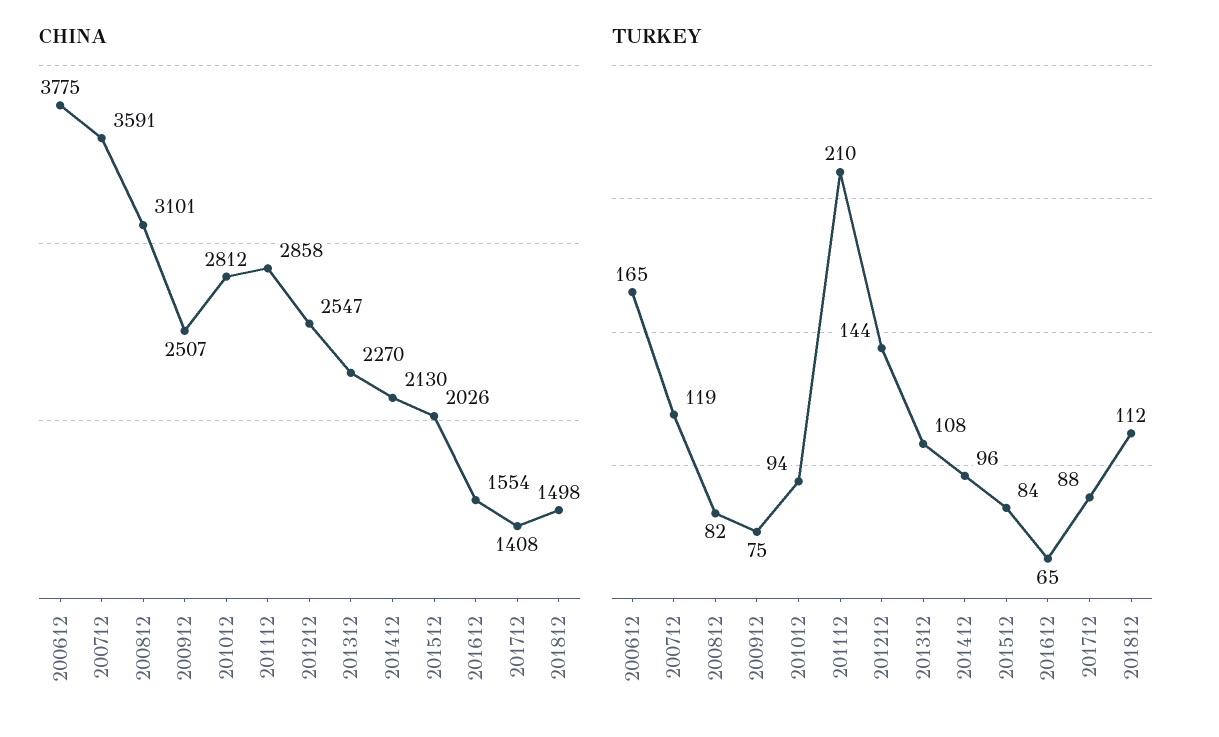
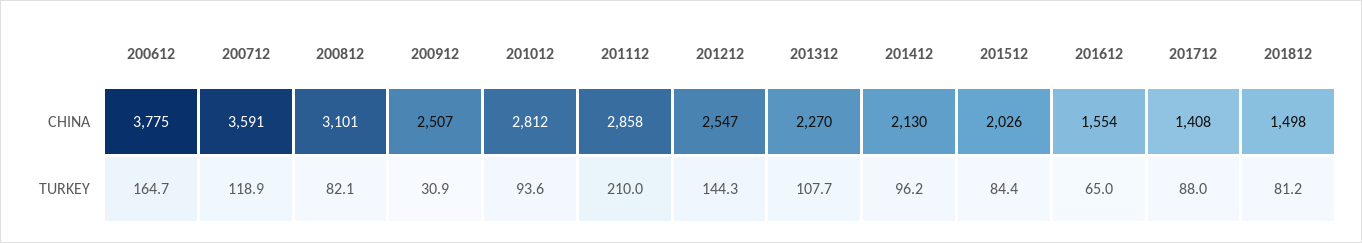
  {
    "CHINA": {
      "200612": 3775,
      "200712": 3591,
      "200812": 3101,
      "200912": 2507,
      "201012": 2812,
      "201112": 2858,
      "201212": 2547,
      "201312": 2270,
      "201412": 2130,
      "201512": 2026,
      "201612": 1554,
      "201712": 1408,
      "201812": 1498
    },
    "TURKEY": {
      "200612": 164.7,
      "200712": 118.9,
      "200812": 82.1,
-     "200912": 75,
+     "200912": 30.9,
      "201012": 93.6,
      "201112": 210,
      "201212": 144.3,
      "201312": 107.7,
      "201412": 96.2,
      "201512": 84.4,
      "201612": 65,
      "201712": 88,
-     "201812": 112
+     "201812": 81.2
    }
  }

